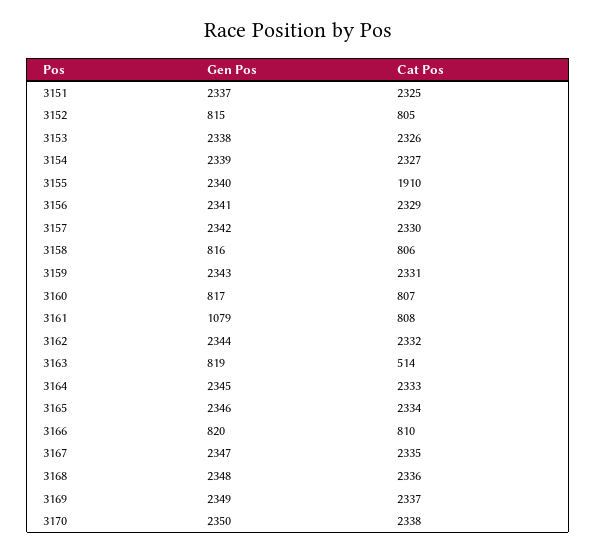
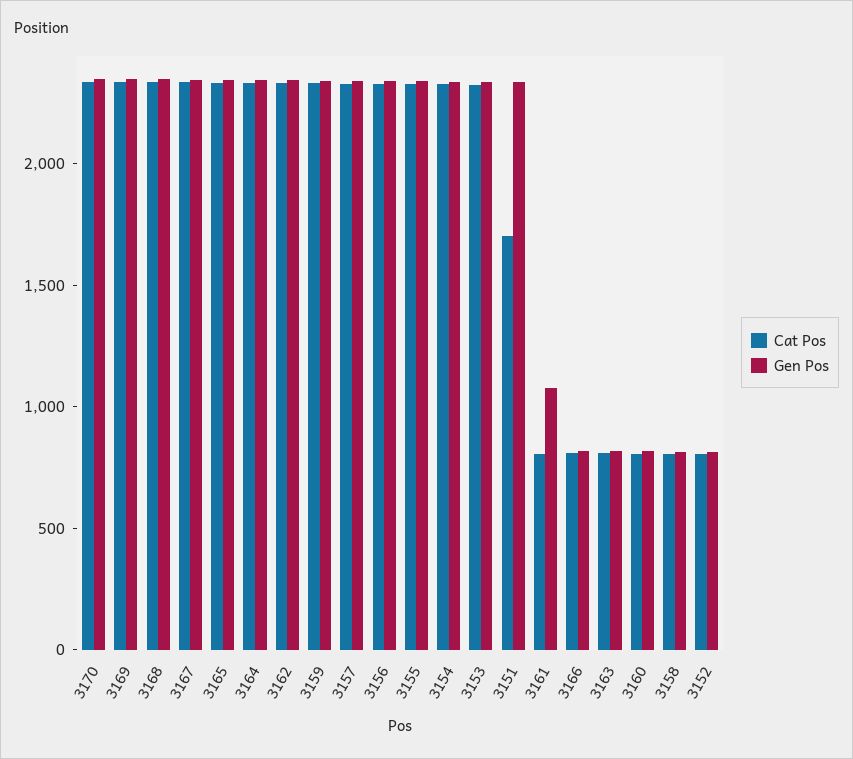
  {
    "Gen Pos": {
      "3151": 2337,
      "3152": 815,
      "3153": 2338,
      "3154": 2339,
      "3155": 2340,
      "3156": 2341,
      "3157": 2342,
      "3158": 816,
      "3159": 2343,
      "3160": 817,
      "3161": 1079,
      "3162": 2344,
      "3163": 819,
      "3164": 2345,
      "3165": 2346,
      "3166": 820,
      "3167": 2347,
      "3168": 2348,
      "3169": 2349,
      "3170": 2350
    },
    "Cat Pos": {
-     "3151": 2325,
+     "3151": 1700,
      "3152": 805,
      "3153": 2326,
      "3154": 2327,
-     "3155": 1910,
+     "3155": 2300,
      "3156": 2329,
      "3157": 2330,
      "3158": 806,
      "3159": 2331,
      "3160": 807,
      "3161": 808,
      "3162": 2332,
-     "3163": 514,
+     "3163": 800,
      "3164": 2333,
      "3165": 2334,
      "3166": 810,
      "3167": 2335,
      "3168": 2336,
      "3169": 2337,
      "3170": 2338
    }
  }

